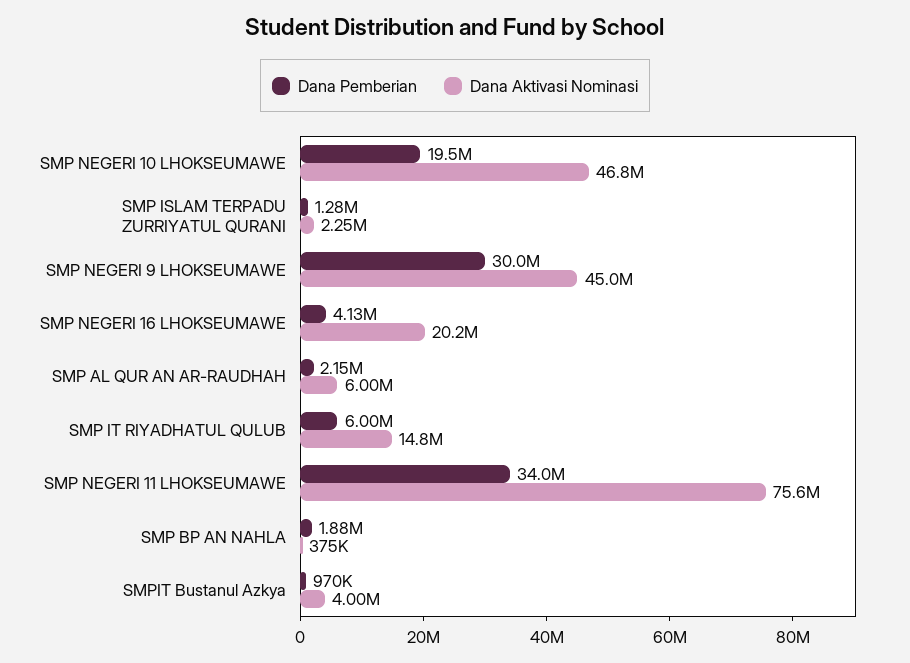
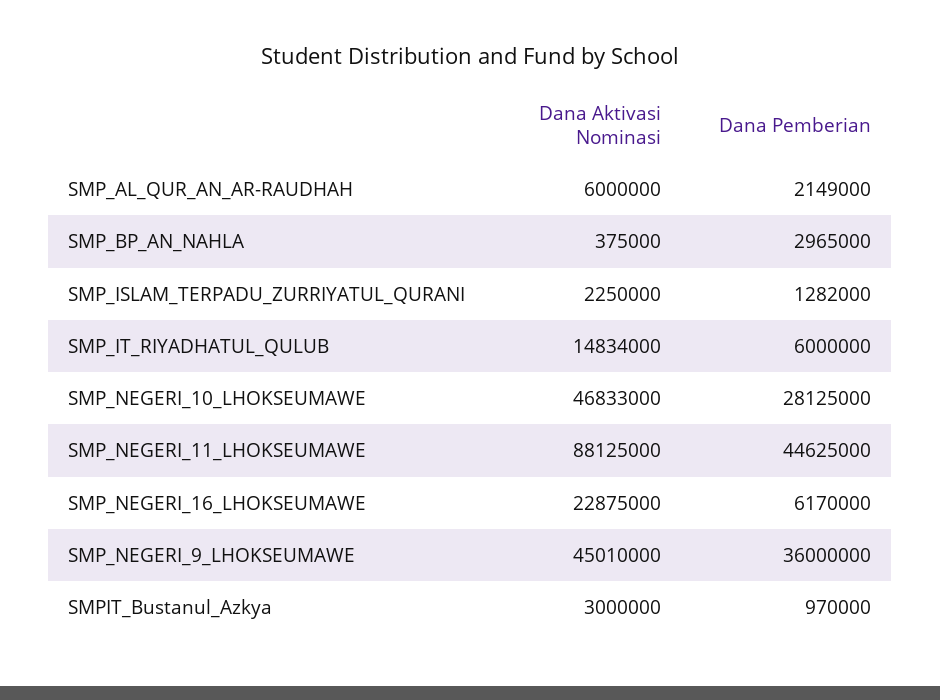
  {
    "Dana Pemberian": {
-     "SMP NEGERI 10 LHOKSEUMAWE": 19500000,
+     "SMP NEGERI 10 LHOKSEUMAWE": 28125000,
      "SMP ISLAM TERPADU ZURRIYATUL QURANI": 1282000,
-     "SMP NEGERI 9 LHOKSEUMAWE": 30000000,
+     "SMP NEGERI 9 LHOKSEUMAWE": 36000000,
-     "SMP NEGERI 16 LHOKSEUMAWE": 4130000,
+     "SMP NEGERI 16 LHOKSEUMAWE": 6170000,
      "SMP AL QUR AN AR-RAUDHAH": 2149000,
      "SMP IT RIYADHATUL QULUB": 6000000,
-     "SMP NEGERI 11 LHOKSEUMAWE": 34000000,
+     "SMP NEGERI 11 LHOKSEUMAWE": 44625000,
-     "SMP BP AN NAHLA": 1880000,
+     "SMP BP AN NAHLA": 2965000,
      "SMPIT Bustanul Azkya": 970000
    },
    "Dana Aktivasi Nominasi": {
      "SMP NEGERI 10 LHOKSEUMAWE": 46833000,
      "SMP ISLAM TERPADU ZURRIYATUL QURANI": 2250000,
      "SMP NEGERI 9 LHOKSEUMAWE": 45010000,
-     "SMP NEGERI 16 LHOKSEUMAWE": 20200000,
+     "SMP NEGERI 16 LHOKSEUMAWE": 22875000,
      "SMP AL QUR AN AR-RAUDHAH": 6000000,
      "SMP IT RIYADHATUL QULUB": 14834000,
-     "SMP NEGERI 11 LHOKSEUMAWE": 75600000,
+     "SMP NEGERI 11 LHOKSEUMAWE": 88125000,
      "SMP BP AN NAHLA": 375000,
-     "SMPIT Bustanul Azkya": 4000000
+     "SMPIT Bustanul Azkya": 3000000
    }
  }

